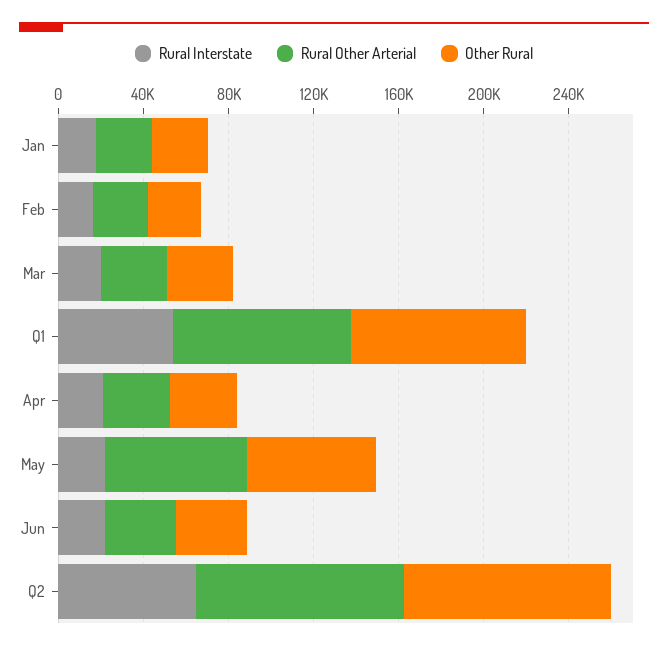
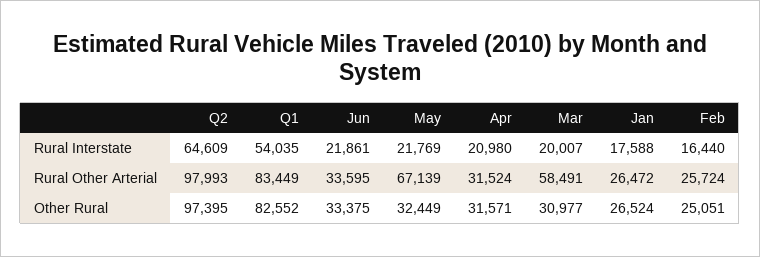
  {
    "Rural Interstate": {
      "Jan": 17588,
      "Feb": 16440,
      "Mar": 20007,
      "Q1": 54035,
      "Apr": 20980,
      "May": 21769,
      "Jun": 21861,
      "Q2": 64609
    },
    "Rural Other Arterial": {
      "Jan": 26472,
      "Feb": 25724,
-     "Mar": 30000,
+     "Mar": 58491,
      "Q1": 83449,
      "Apr": 31524,
      "May": 67139,
      "Jun": 33595,
      "Q2": 97993
    },
    "Other Rural": {
      "Jan": 26524,
      "Feb": 25051,
      "Mar": 30977,
      "Q1": 82552,
      "Apr": 31571,
-     "May": 60000,
+     "May": 32449,
      "Jun": 33375,
      "Q2": 97395
    }
  }

